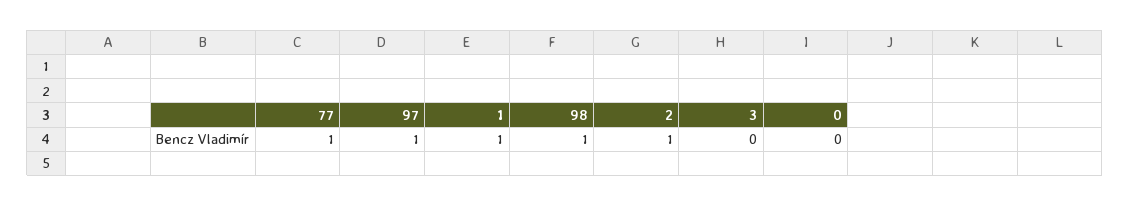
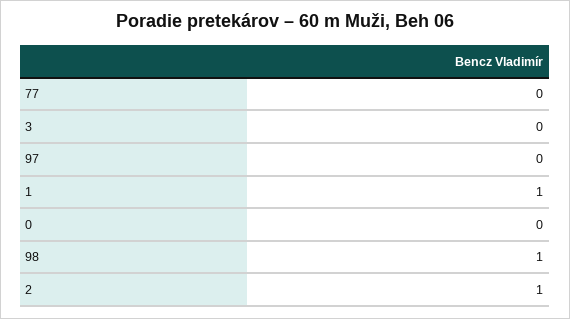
  {
-   "77": 1,
+   "77": 0,
-   "97": 1,
+   "97": 0,
    "1": 1,
    "98": 1,
    "2": 1,
    "3": 0,
    "0": 0
  }

